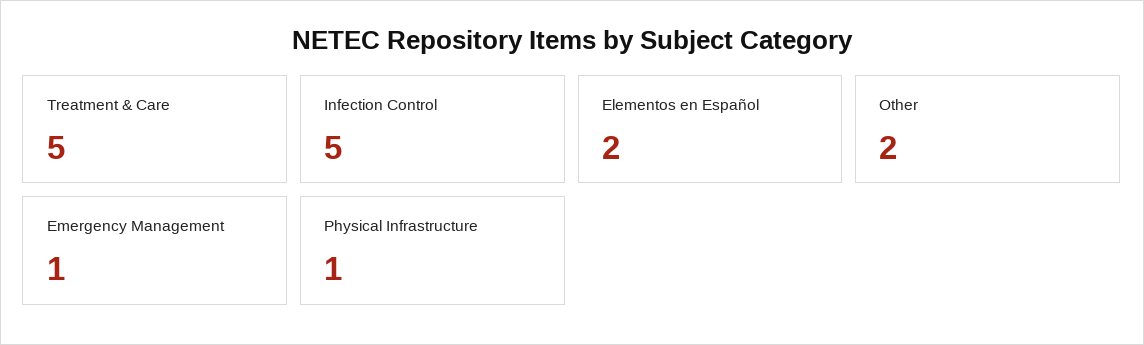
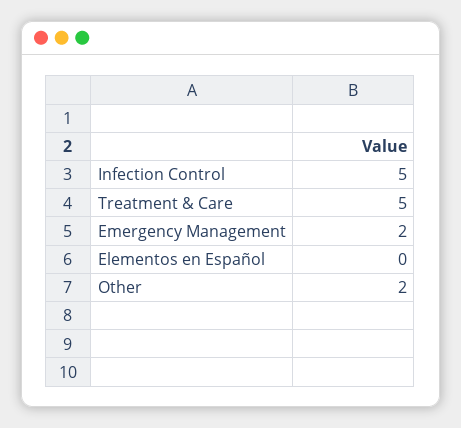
  {
    "Treatment & Care": 5,
    "Infection Control": 5,
-   "Elementos en Español": 2,
+   "Elementos en Español": 0,
    "Other": 2,
-   "Emergency Management": 1,
+   "Emergency Management": 2
-   "Physical Infrastructure": 1
  }

